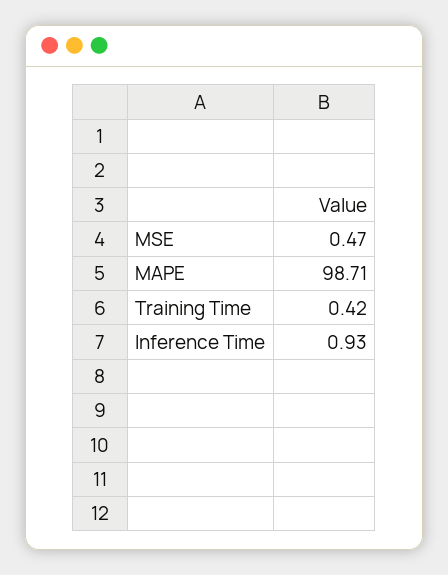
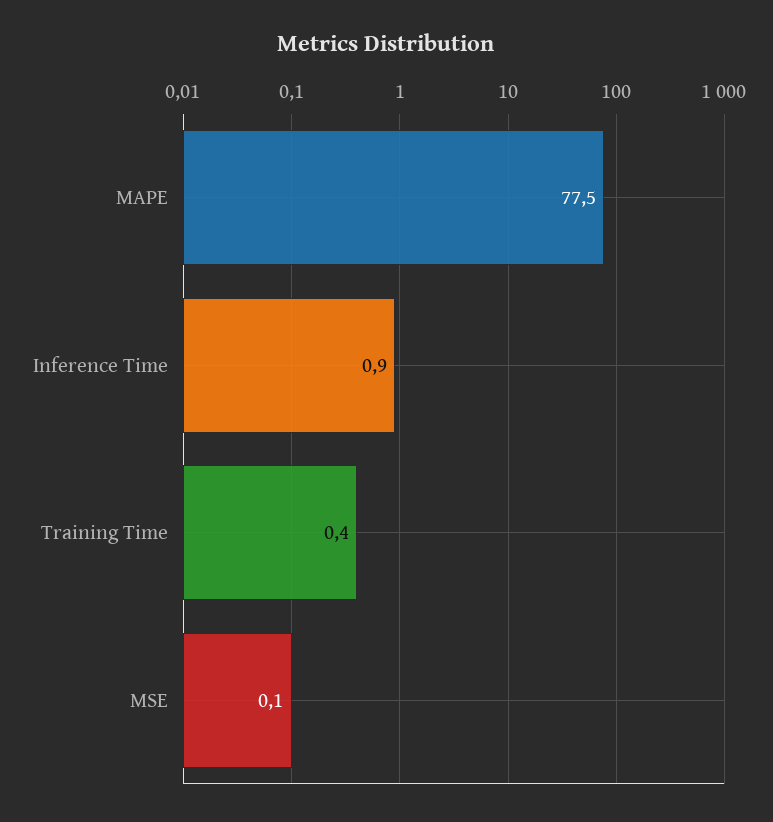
  {
-   "MSE": 0.47,
+   "MSE": 0.1,
-   "MAPE": 98.71,
+   "MAPE": 77.5,
    "Training Time": 0.42,
    "Inference Time": 0.93
  }

